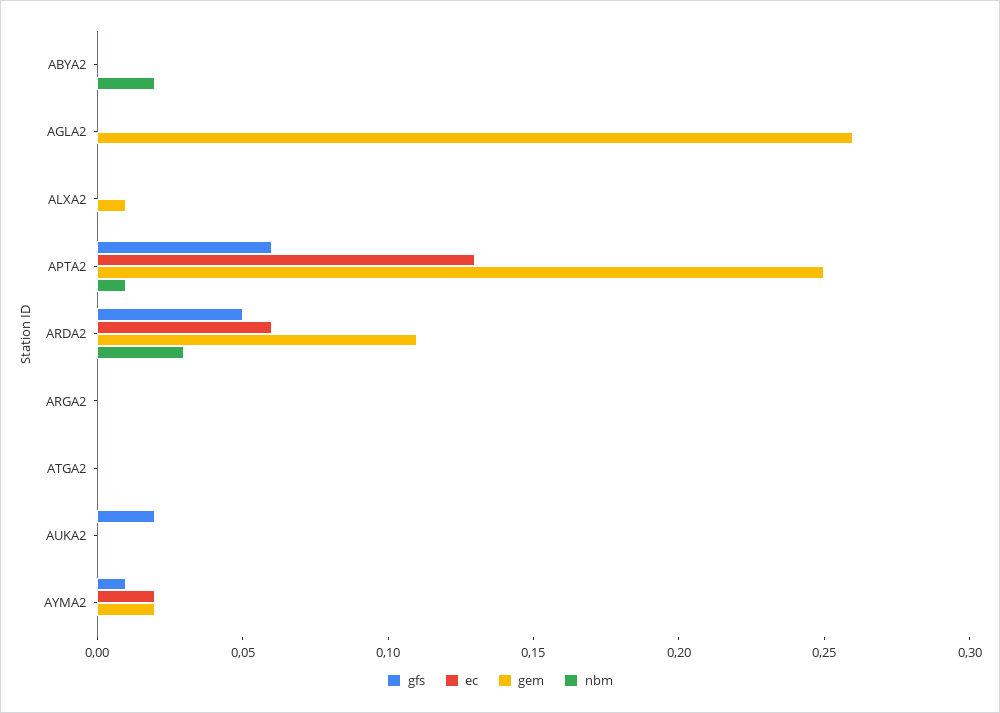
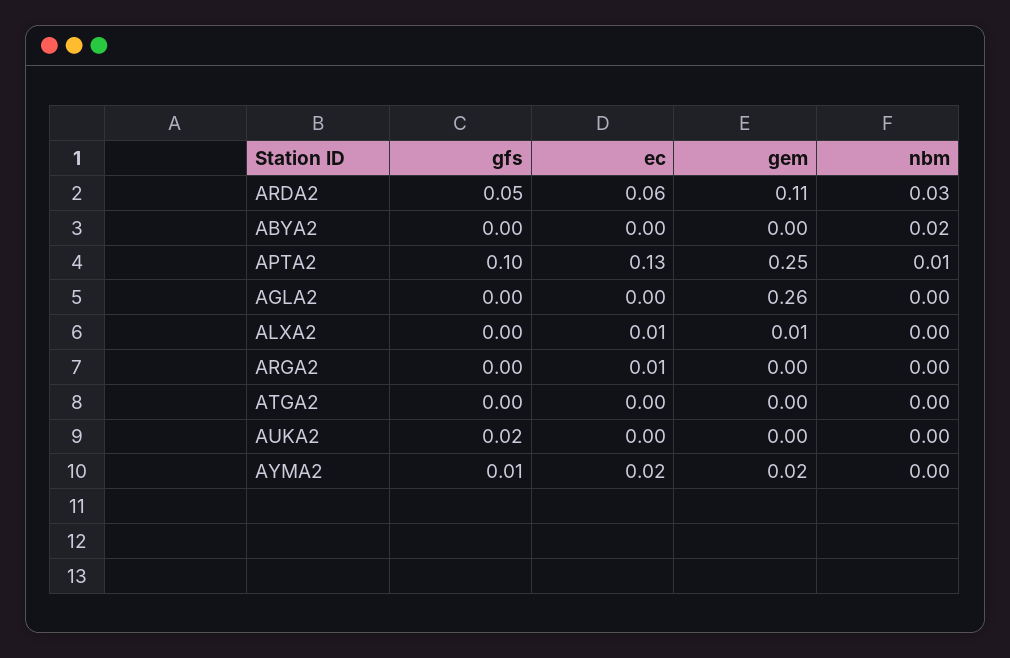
  {
    "gfs": {
      "ABYA2": 0,
      "AGLA2": 0,
      "ALXA2": 0,
-     "APTA2": 0.06,
+     "APTA2": 0.1,
      "ARDA2": 0.05,
      "ARGA2": 0,
      "ATGA2": 0,
      "AUKA2": 0.02,
      "AYMA2": 0.01
    },
    "ec": {
      "ABYA2": 0,
      "AGLA2": 0,
-     "ALXA2": 0,
+     "ALXA2": 0.01,
      "APTA2": 0.13,
      "ARDA2": 0.06,
-     "ARGA2": 0,
+     "ARGA2": 0.01,
      "ATGA2": 0,
      "AUKA2": 0,
      "AYMA2": 0.02
    },
    "gem": {
      "ABYA2": 0,
      "AGLA2": 0.26,
      "ALXA2": 0.01,
      "APTA2": 0.25,
      "ARDA2": 0.11,
      "ARGA2": 0,
      "ATGA2": 0,
      "AUKA2": 0,
      "AYMA2": 0.02
    },
    "nbm": {
      "ABYA2": 0.02,
      "AGLA2": 0,
      "ALXA2": 0,
      "APTA2": 0.01,
      "ARDA2": 0.03,
      "ARGA2": 0,
      "ATGA2": 0,
      "AUKA2": 0,
      "AYMA2": 0
    }
  }

